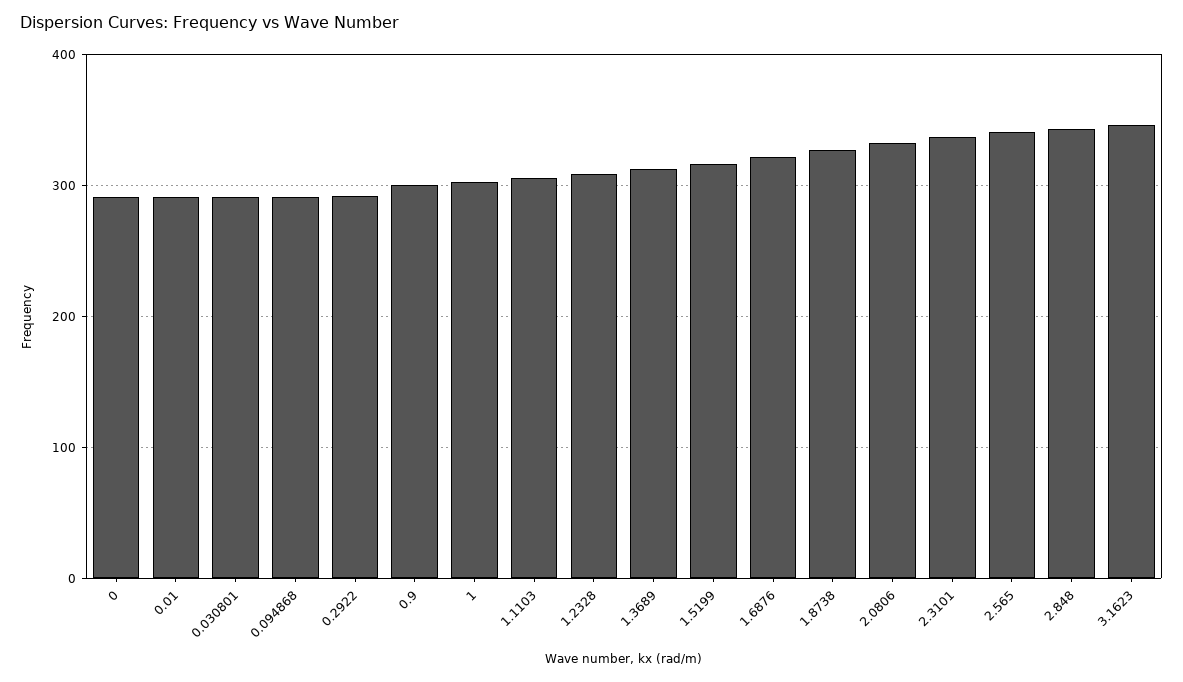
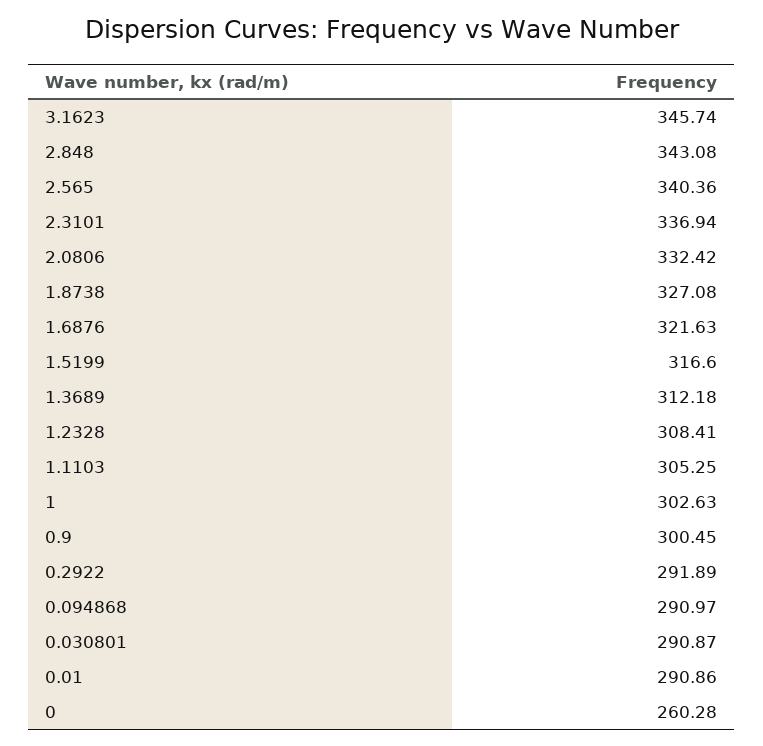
  {
-   "0": 290,
+   "0": 260.28,
    "0.01": 290.86,
    "0.030801": 290.87,
    "0.094868": 290.97,
    "0.2922": 291.89,
    "0.9": 300.45,
    "1": 302.63,
    "1.1103": 305.25,
    "1.2328": 308.41,
    "1.3689": 312.18,
    "1.5199": 316.6,
    "1.6876": 321.63,
    "1.8738": 327.08,
    "2.0806": 332.42,
    "2.3101": 336.94,
    "2.565": 340.36,
    "2.848": 343.08,
    "3.1623": 345.74
  }

